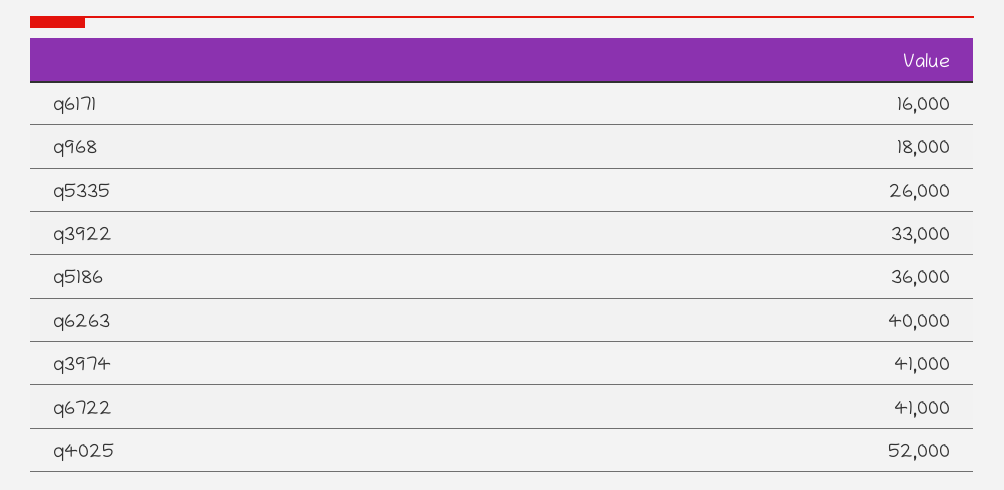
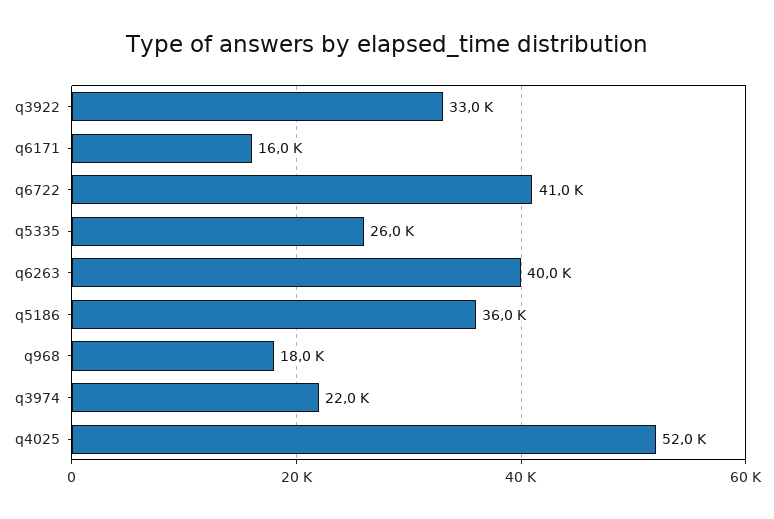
  {
    "q6171": 16000,
    "q968": 18000,
    "q5335": 26000,
    "q3922": 33000,
    "q5186": 36000,
    "q6263": 40000,
-   "q3974": 41000,
+   "q3974": 22000,
    "q6722": 41000,
    "q4025": 52000
  }

